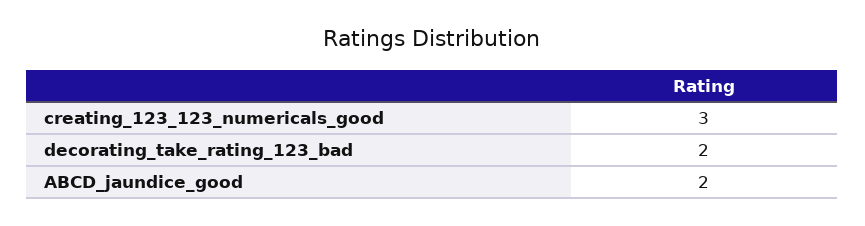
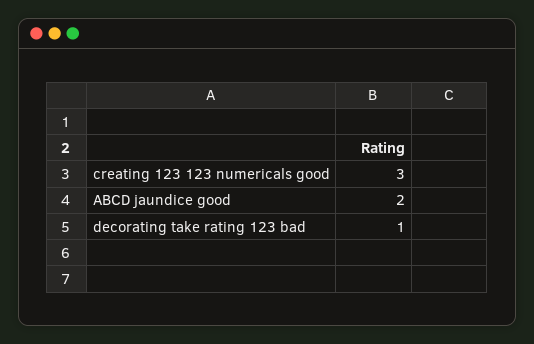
  {
    "creating_123_123_numericals_good": 3,
-   "decorating_take_rating_123_bad": 2,
+   "decorating_take_rating_123_bad": 1,
    "ABCD_jaundice_good": 2
  }

